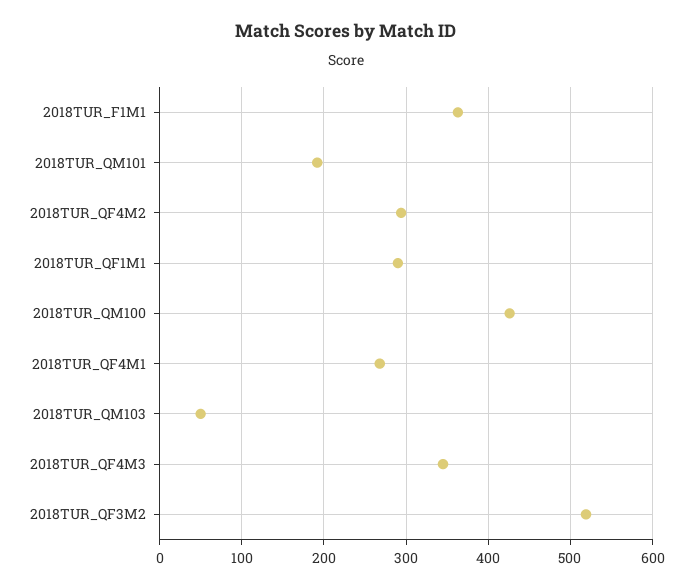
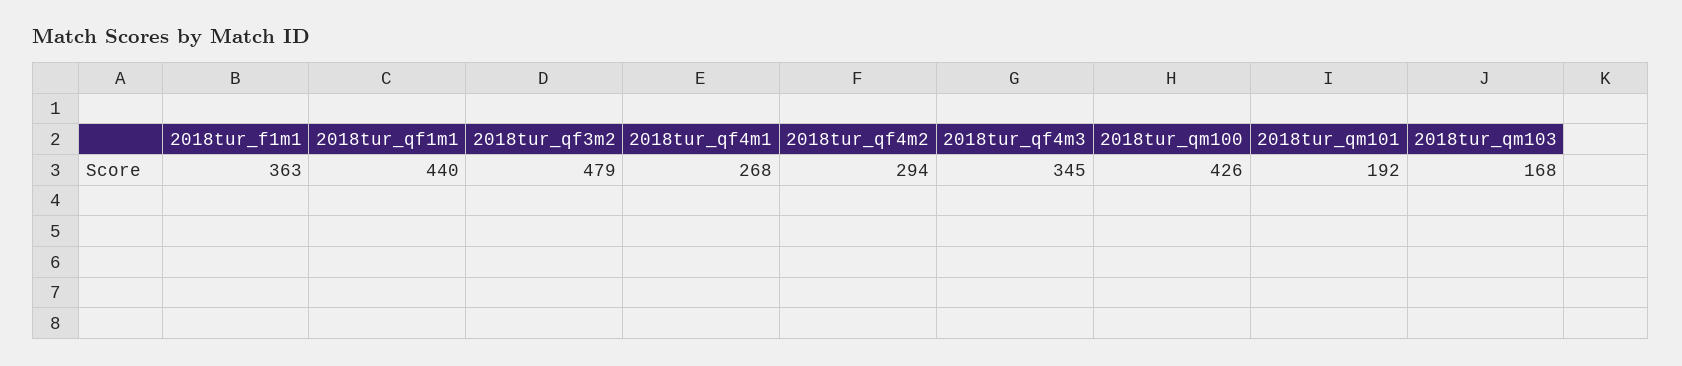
  {
    "2018TUR_F1M1": 363,
    "2018TUR_QM101": 192,
    "2018TUR_QF4M2": 294,
-   "2018TUR_QF1M1": 290,
+   "2018TUR_QF1M1": 440,
    "2018TUR_QM100": 426,
    "2018TUR_QF4M1": 268,
-   "2018TUR_QM103": 50,
+   "2018TUR_QM103": 168,
    "2018TUR_QF4M3": 345,
-   "2018TUR_QF3M2": 520
+   "2018TUR_QF3M2": 479
  }

